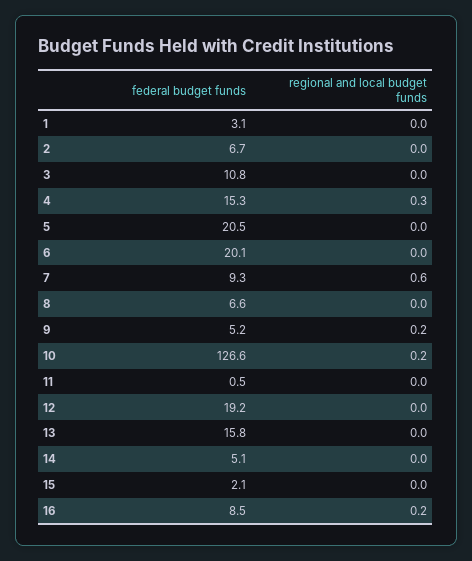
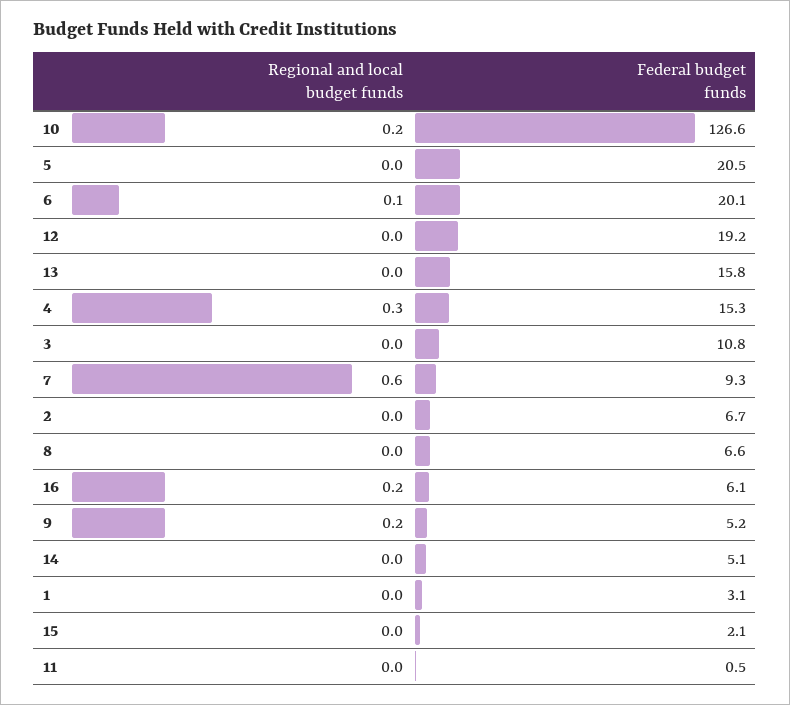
  {
    "federal budget funds": {
      "1": 3.1,
      "2": 6.7,
      "3": 10.8,
      "4": 15.3,
      "5": 20.5,
      "6": 20.1,
      "7": 9.3,
      "8": 6.6,
      "9": 5.2,
      "10": 126.6,
      "11": 0.5,
      "12": 19.2,
      "13": 15.8,
      "14": 5.1,
      "15": 2.1,
-     "16": 8.5
+     "16": 6.1
    },
    "regional and local budget funds": {
      "1": 0,
      "2": 0,
      "3": 0,
      "4": 0.3,
      "5": 0,
-     "6": 0,
+     "6": 0.1,
      "7": 0.6,
      "8": 0,
      "9": 0.2,
      "10": 0.2,
      "11": 0,
      "12": 0,
      "13": 0,
      "14": 0,
      "15": 0,
      "16": 0.2
    }
  }

